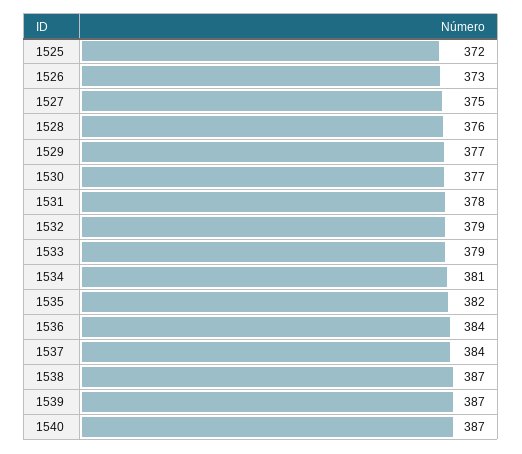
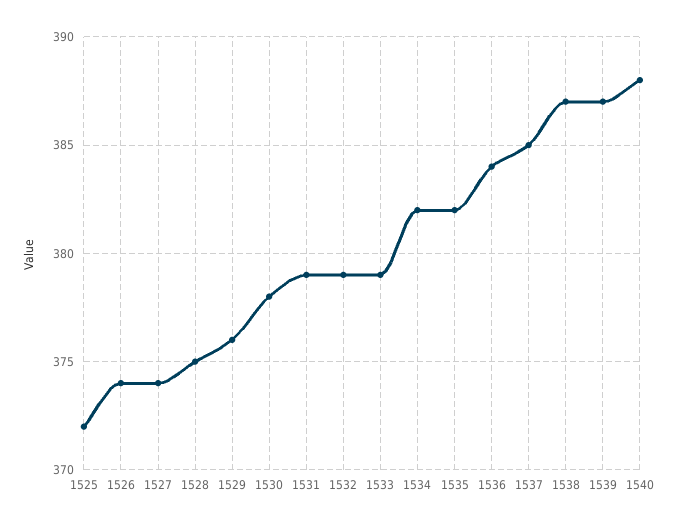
  {
    "1525": 372,
-   "1526": 373,
+   "1526": 374,
-   "1527": 375,
+   "1527": 374,
-   "1528": 376,
+   "1528": 375,
-   "1529": 377,
+   "1529": 376,
-   "1530": 377,
+   "1530": 378,
-   "1531": 378,
+   "1531": 379,
    "1532": 379,
    "1533": 379,
-   "1534": 381,
+   "1534": 382,
    "1535": 382,
    "1536": 384,
-   "1537": 384,
+   "1537": 385,
    "1538": 387,
    "1539": 387,
-   "1540": 387
+   "1540": 388
  }

